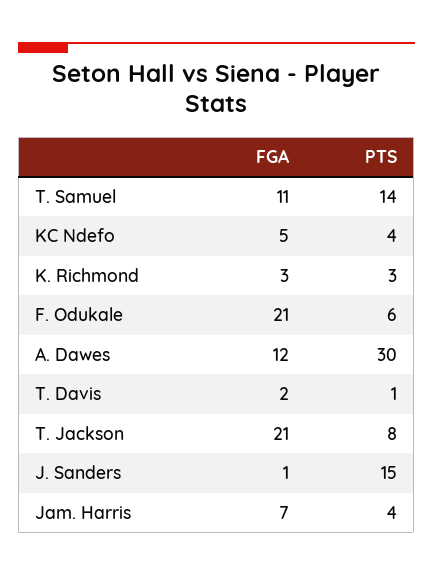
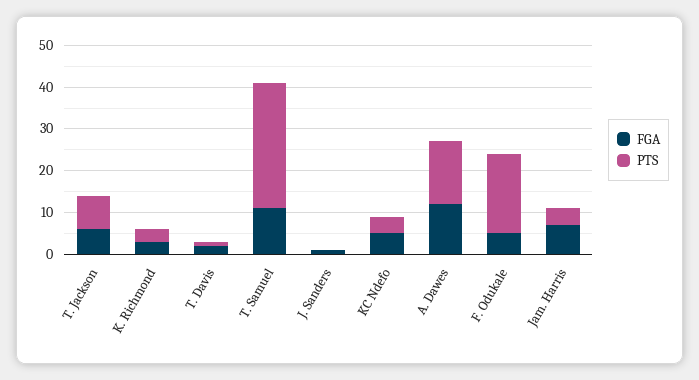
  {
    "FGA": {
      "T. Samuel": 11,
      "KC Ndefo": 5,
      "K. Richmond": 3,
-     "F. Odukale": 21,
+     "F. Odukale": 5,
      "A. Dawes": 12,
      "T. Davis": 2,
-     "T. Jackson": 21,
+     "T. Jackson": 5,
      "J. Sanders": 1,
      "Jam. Harris": 7
    },
    "PTS": {
-     "T. Samuel": 14,
+     "T. Samuel": 30,
      "KC Ndefo": 4,
      "K. Richmond": 3,
-     "F. Odukale": 6,
+     "F. Odukale": 20,
-     "A. Dawes": 30,
+     "A. Dawes": 15,
      "T. Davis": 1,
      "T. Jackson": 8,
-     "J. Sanders": 15,
+     "J. Sanders": 0,
      "Jam. Harris": 4
    }
  }

